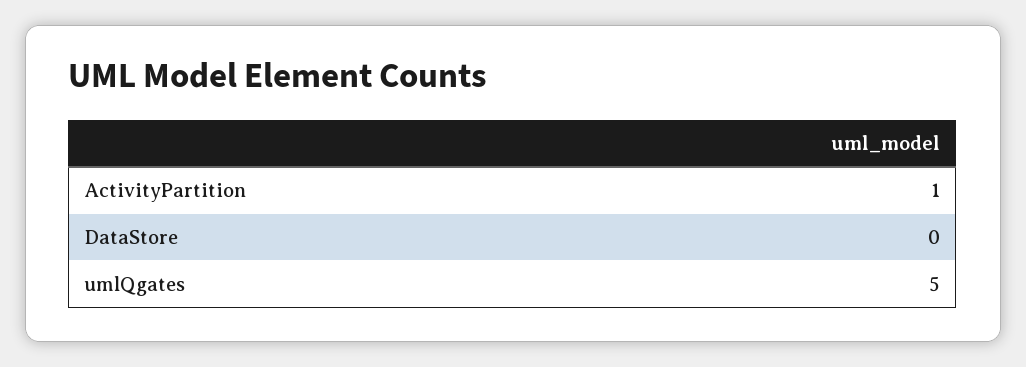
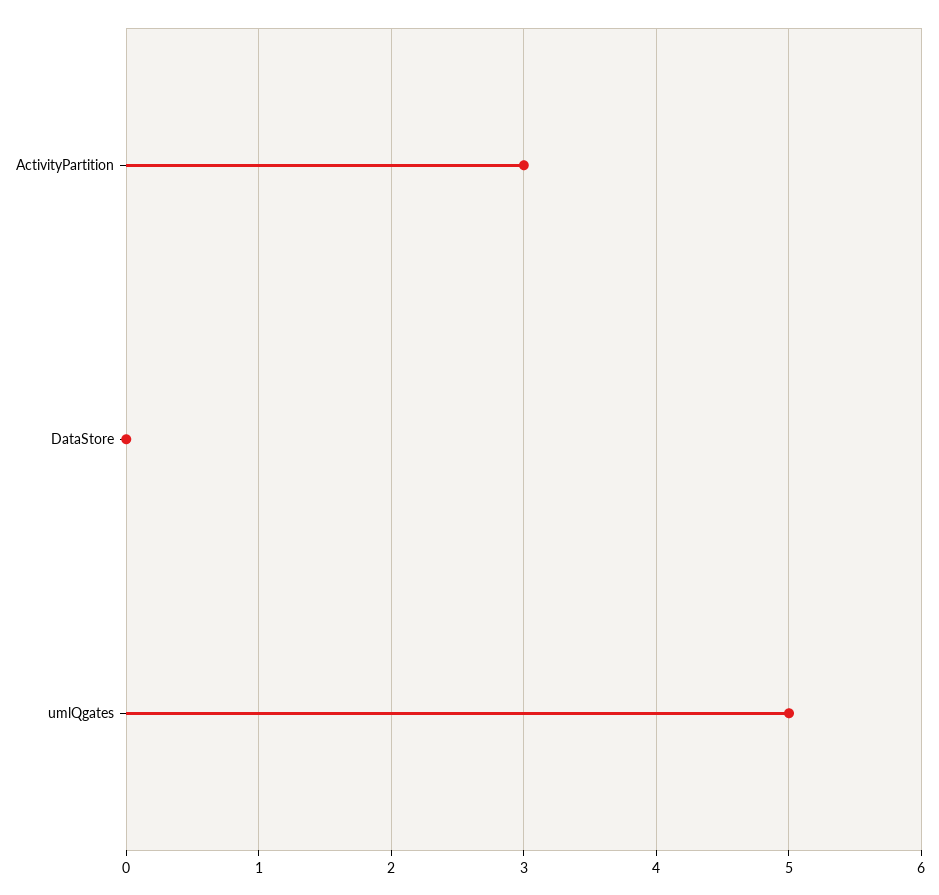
  {
-   "ActivityPartition": 1,
+   "ActivityPartition": 3,
    "DataStore": 0,
    "umlQgates": 5
  }

